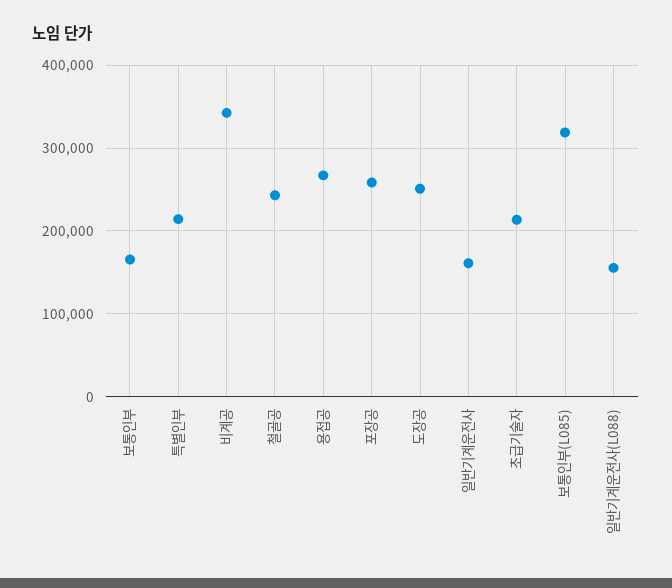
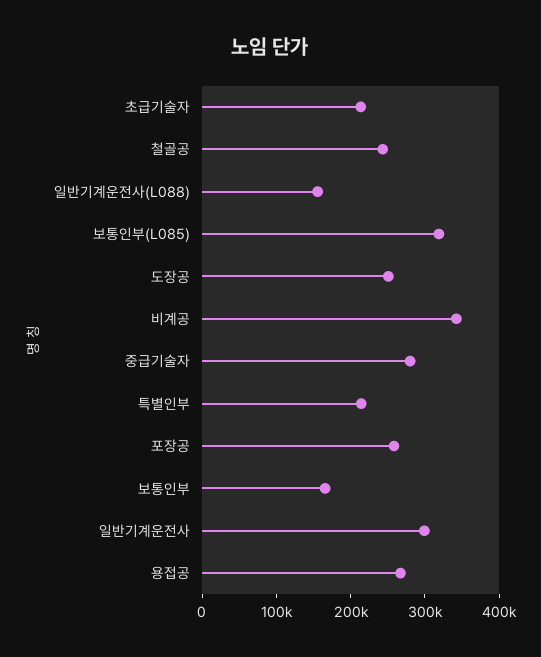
  {
    "보통인부": 170000,
    "특별인부": 210000,
    "비계공": 340000,
    "철골공": 240000,
    "용접공": 270000,
    "포장공": 260000,
    "도장공": 250000,
-   "일반기계운전사": 160000,
+   "일반기계운전사": 300000,
    "초급기술자": 210000,
    "보통인부(L085)": 320000,
-   "일반기계운전사(L088)": 160000
+   "일반기계운전사(L088)": 160000,
+   "중급기술자": 280000
  }

